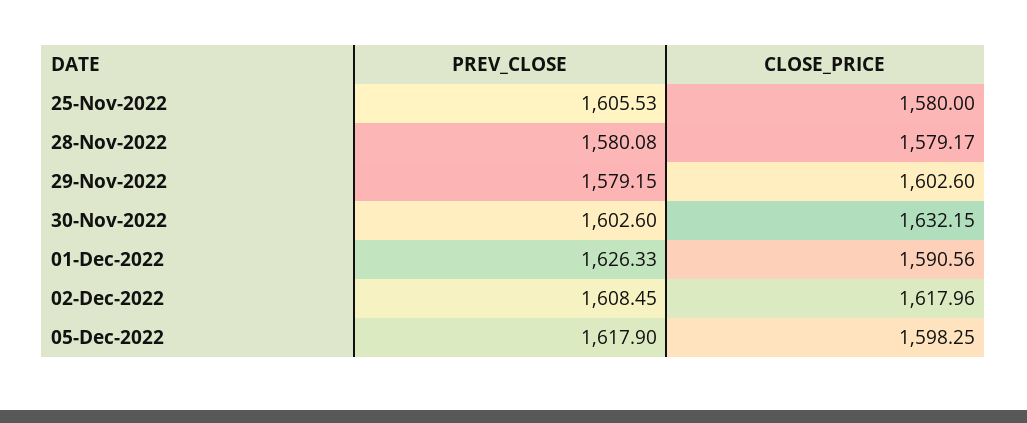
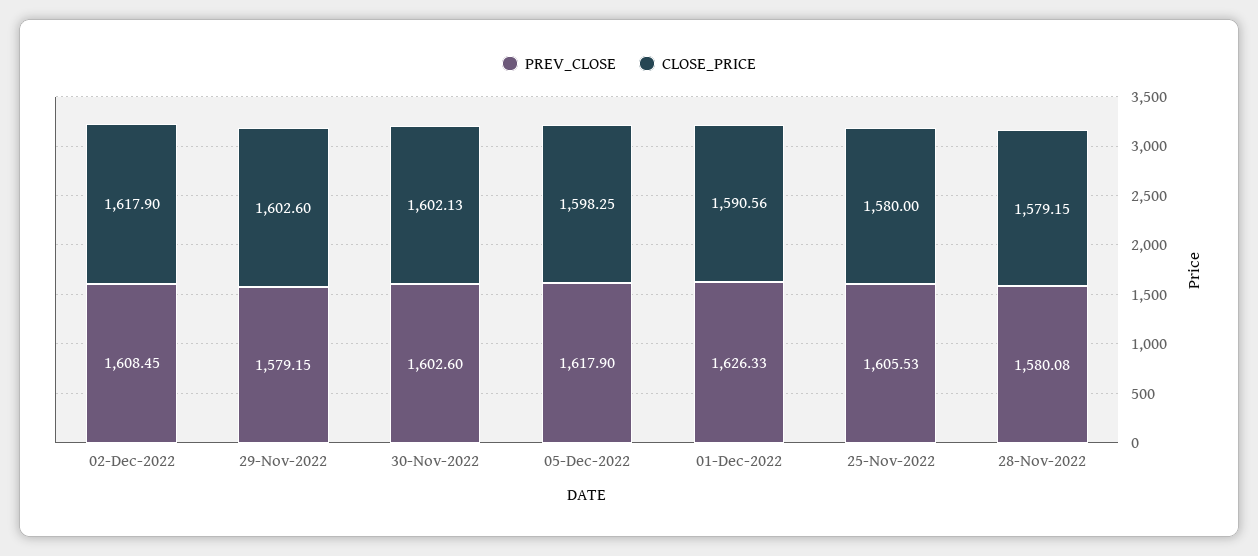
  {
    "PREV_CLOSE": {
      "25-Nov-2022": 1605.53,
      "28-Nov-2022": 1580.08,
      "29-Nov-2022": 1579.15,
      "30-Nov-2022": 1602.6,
      "01-Dec-2022": 1626.33,
      "02-Dec-2022": 1608.45,
      "05-Dec-2022": 1617.9
    },
    "CLOSE_PRICE": {
      "25-Nov-2022": 1580,
-     "28-Nov-2022": 1579.17,
+     "28-Nov-2022": 1579.15,
      "29-Nov-2022": 1602.6,
-     "30-Nov-2022": 1632.15,
+     "30-Nov-2022": 1602.13,
      "01-Dec-2022": 1590.56,
-     "02-Dec-2022": 1617.96,
+     "02-Dec-2022": 1617.9,
      "05-Dec-2022": 1598.25
    }
  }

